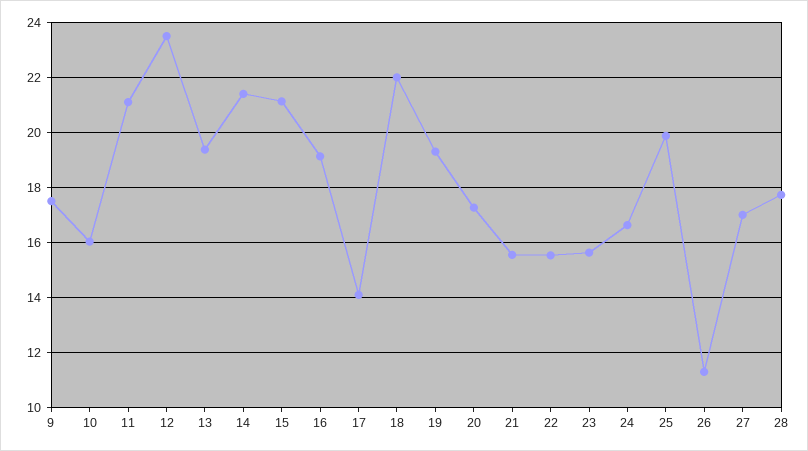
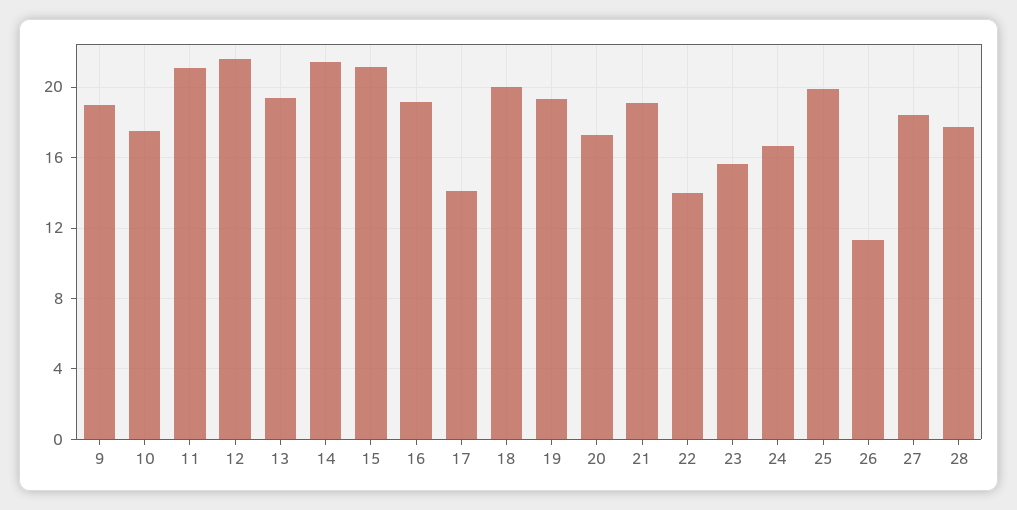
  {
-   "9": 17.5,
+   "9": 19,
-   "10": 16,
+   "10": 17.5,
    "11": 21,
-   "12": 23.5,
+   "12": 21.5,
    "13": 19.25,
    "14": 21.5,
    "15": 21.25,
    "16": 19.25,
    "17": 14,
-   "18": 22,
+   "18": 20,
    "19": 19.25,
    "20": 17.25,
-   "21": 15.5,
+   "21": 19,
-   "22": 15.5,
+   "22": 14,
    "23": 15.75,
    "24": 16.75,
    "25": 19.75,
    "26": 11.25,
-   "27": 17,
+   "27": 18.5,
    "28": 17.75
  }

